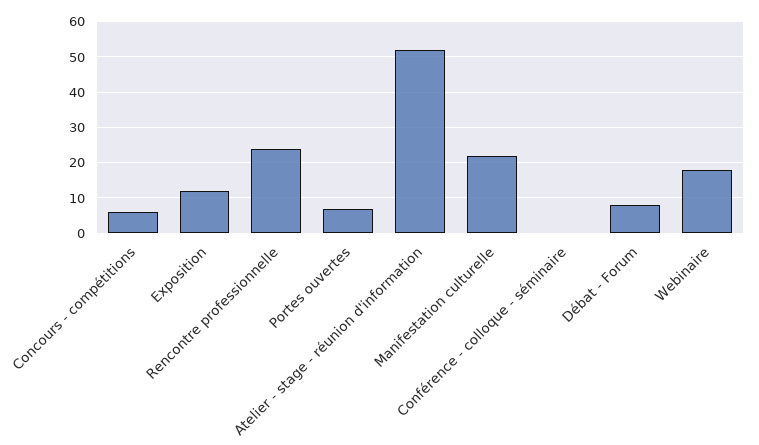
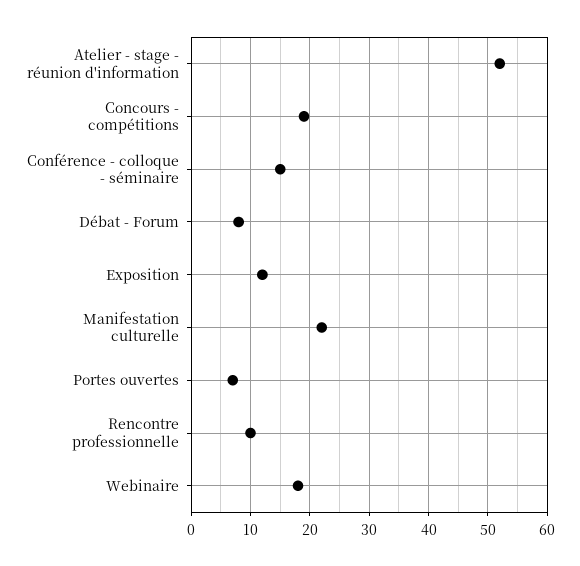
  {
-   "Concours - compétitions": 5,
+   "Concours - compétitions": 20,
    "Exposition": 10,
-   "Rencontre professionnelle": 25,
+   "Rencontre professionnelle": 10,
    "Portes ouvertes": 5,
    "Atelier - stage - réunion d'information": 50,
    "Manifestation culturelle": 20,
-   "Conférence - colloque - séminaire": 0,
+   "Conférence - colloque - séminaire": 15,
    "Débat - Forum": 10,
    "Webinaire": 20
  }

